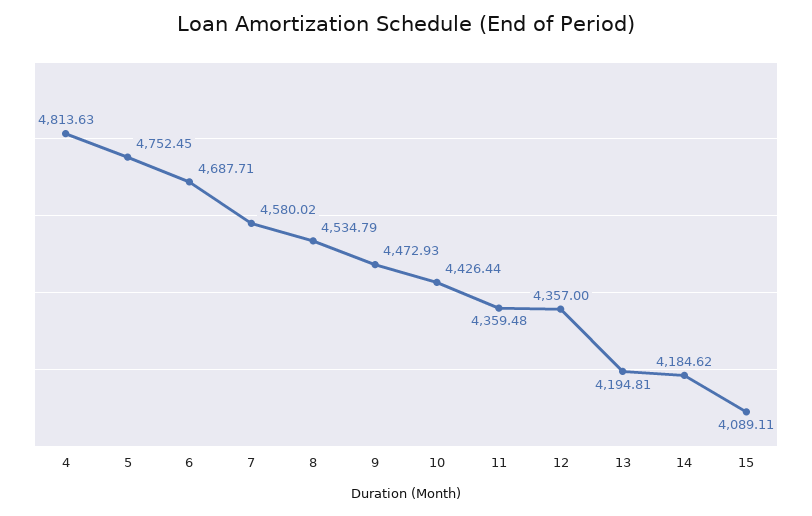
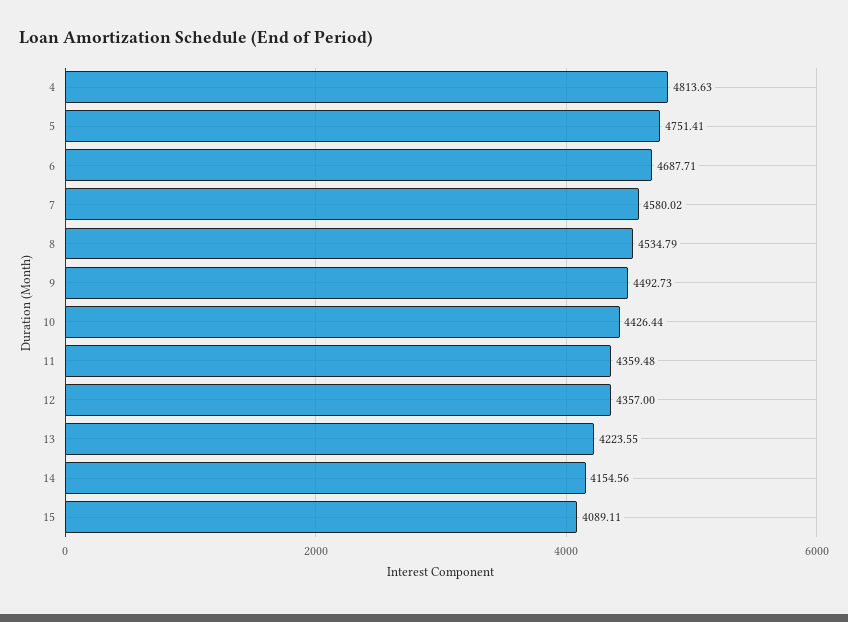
  {
    "4": 4813.63,
-   "5": 4752.45,
+   "5": 4751.41,
    "6": 4687.71,
    "7": 4580.02,
    "8": 4534.79,
-   "9": 4472.93,
+   "9": 4492.73,
    "10": 4426.44,
    "11": 4359.48,
    "12": 4357,
-   "13": 4194.81,
+   "13": 4223.55,
-   "14": 4184.62,
+   "14": 4154.56,
    "15": 4089.11
  }

